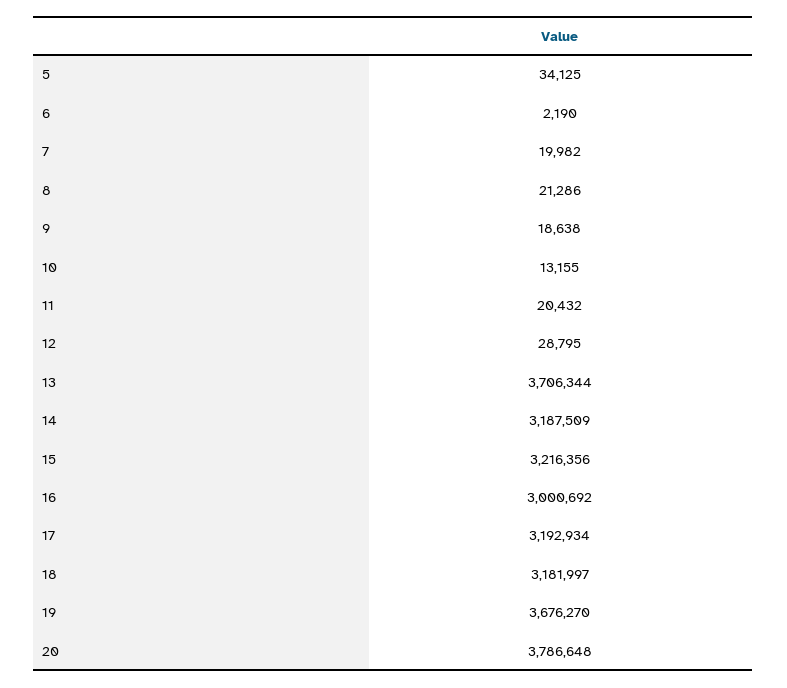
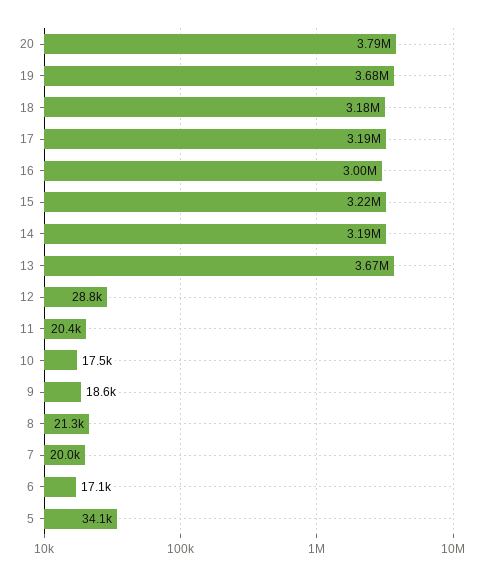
  {
    "5": 34125,
-   "6": 2190,
+   "6": 17100,
    "7": 19982,
    "8": 21286,
    "9": 18638,
-   "10": 13155,
+   "10": 17500,
    "11": 20432,
    "12": 28795,
-   "13": 3706344,
+   "13": 3670000,
    "14": 3187509,
    "15": 3216356,
    "16": 3000692,
    "17": 3192934,
    "18": 3181997,
    "19": 3676270,
    "20": 3786648
  }

